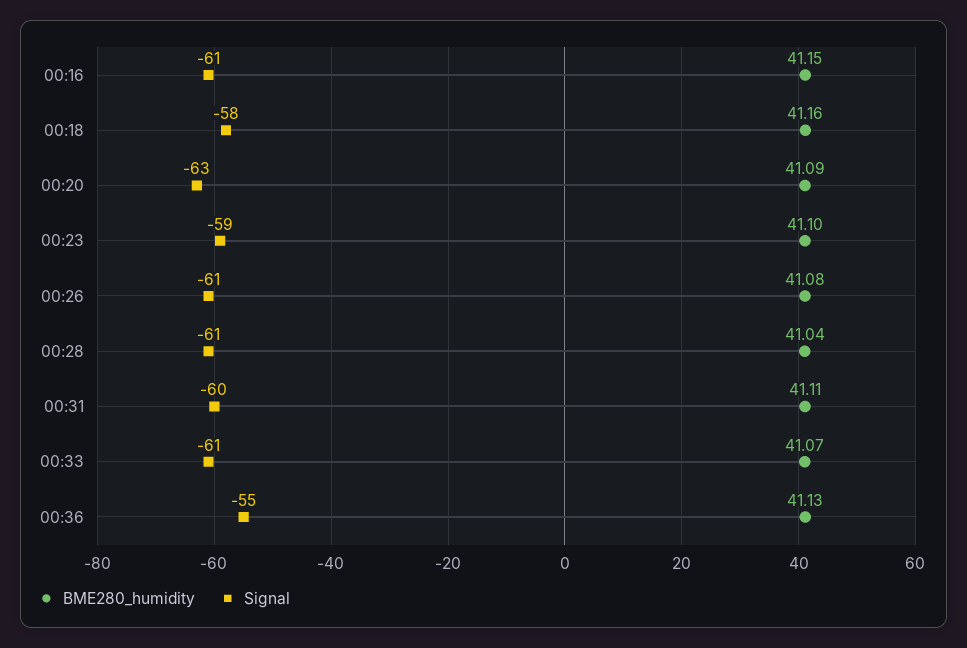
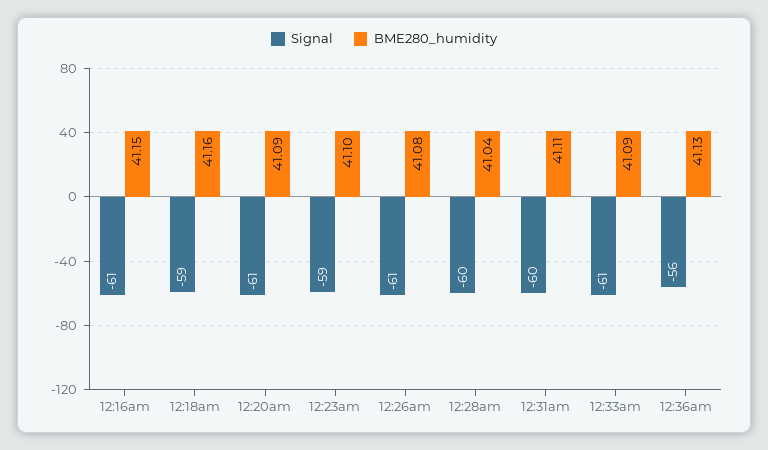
  {
    "BME280_humidity": {
      "00:16": 41.15,
      "00:18": 41.16,
      "00:20": 41.09,
      "00:23": 41.1,
      "00:26": 41.08,
      "00:28": 41.04,
      "00:31": 41.11,
-     "00:33": 41.07,
+     "00:33": 41.09,
      "00:36": 41.13
    },
    "Signal": {
      "00:16": -61,
-     "00:18": -58,
+     "00:18": -59,
-     "00:20": -63,
+     "00:20": -61,
      "00:23": -59,
      "00:26": -61,
-     "00:28": -61,
+     "00:28": -60,
      "00:31": -60,
      "00:33": -61,
-     "00:36": -55
+     "00:36": -56
    }
  }

